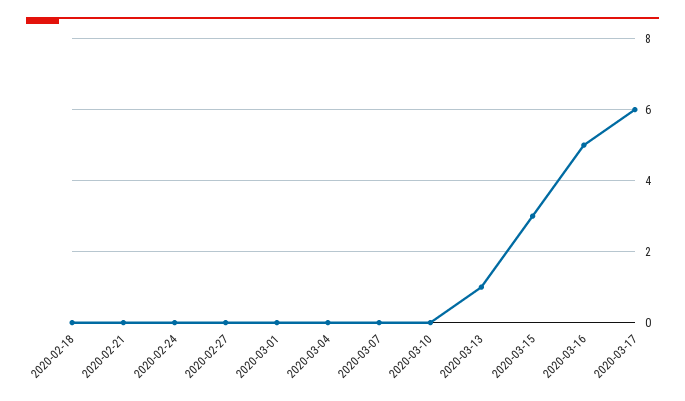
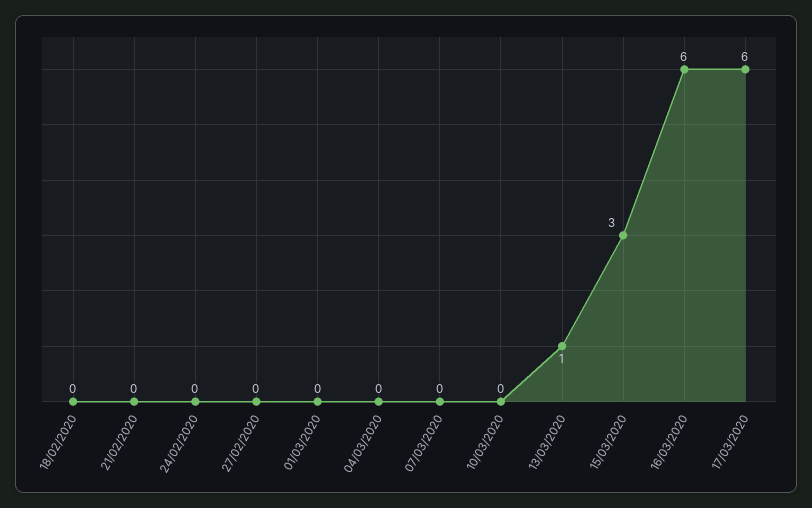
  {
    "2020-02-18": 0,
    "2020-02-21": 0,
    "2020-02-24": 0,
    "2020-02-27": 0,
    "2020-03-01": 0,
    "2020-03-04": 0,
    "2020-03-07": 0,
    "2020-03-10": 0,
    "2020-03-13": 1,
    "2020-03-15": 3,
-   "2020-03-16": 5,
+   "2020-03-16": 6,
    "2020-03-17": 6
  }

